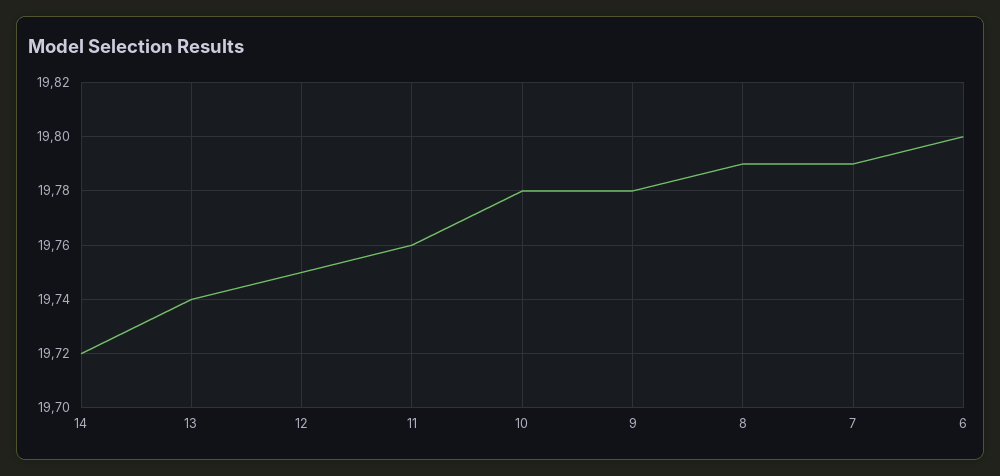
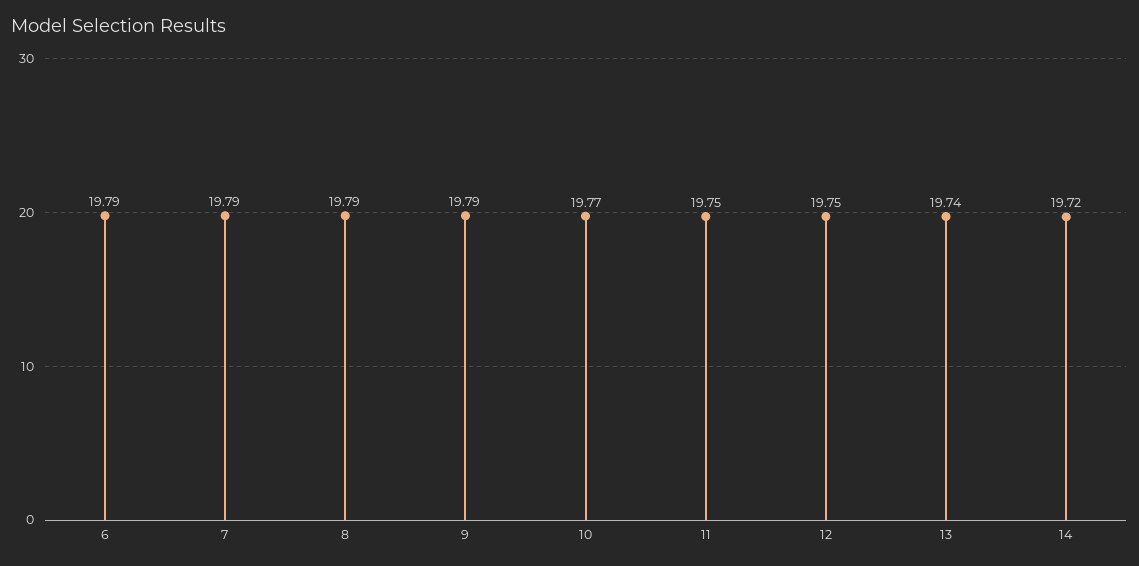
  {
    "14": 19.72,
    "13": 19.74,
    "12": 19.75,
-   "11": 19.76,
+   "11": 19.75,
-   "10": 19.78,
+   "10": 19.77,
-   "9": 19.78,
+   "9": 19.79,
    "8": 19.79,
    "7": 19.79,
-   "6": 19.8
+   "6": 19.79
  }

